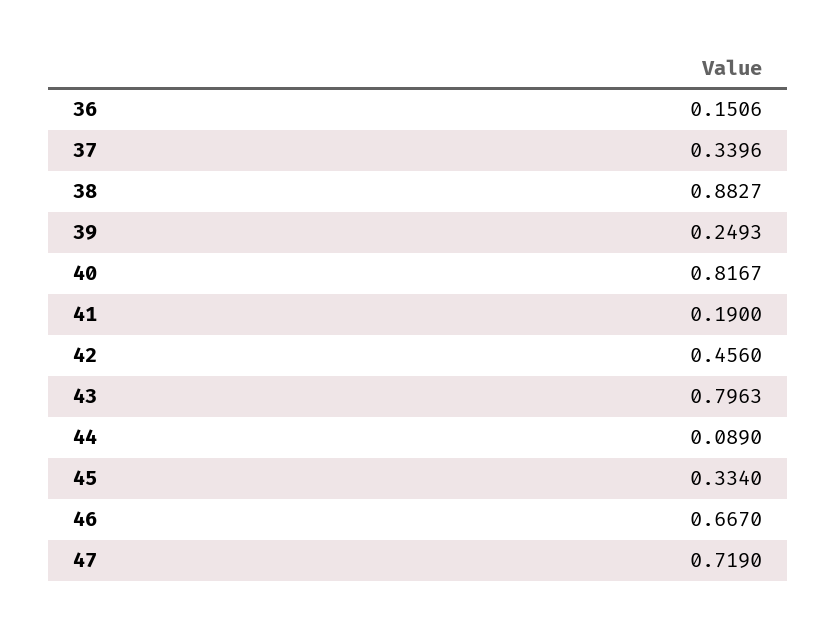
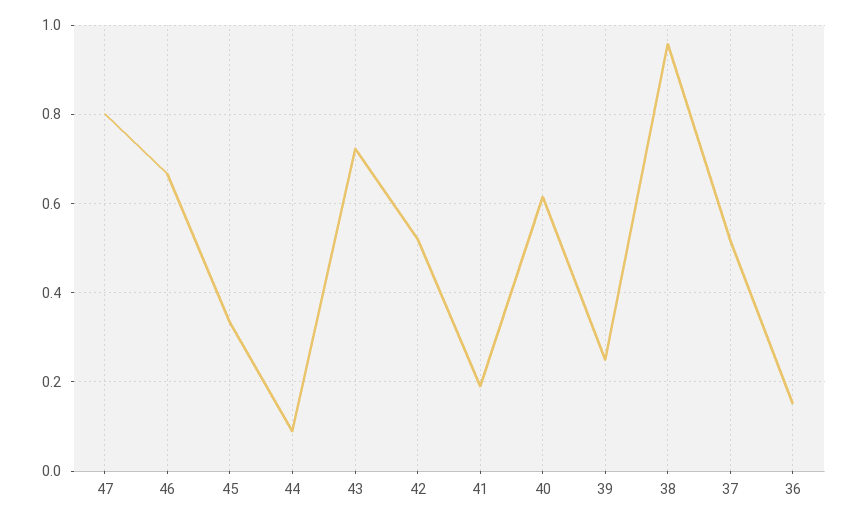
  {
    "36": 0.1506,
-   "37": 0.3396,
+   "37": 0.52,
-   "38": 0.8827,
+   "38": 0.96,
    "39": 0.2493,
-   "40": 0.8167,
+   "40": 0.62,
    "41": 0.19,
-   "42": 0.456,
+   "42": 0.52,
-   "43": 0.7963,
+   "43": 0.72,
    "44": 0.089,
    "45": 0.334,
    "46": 0.667,
-   "47": 0.719
+   "47": 0.8
  }

